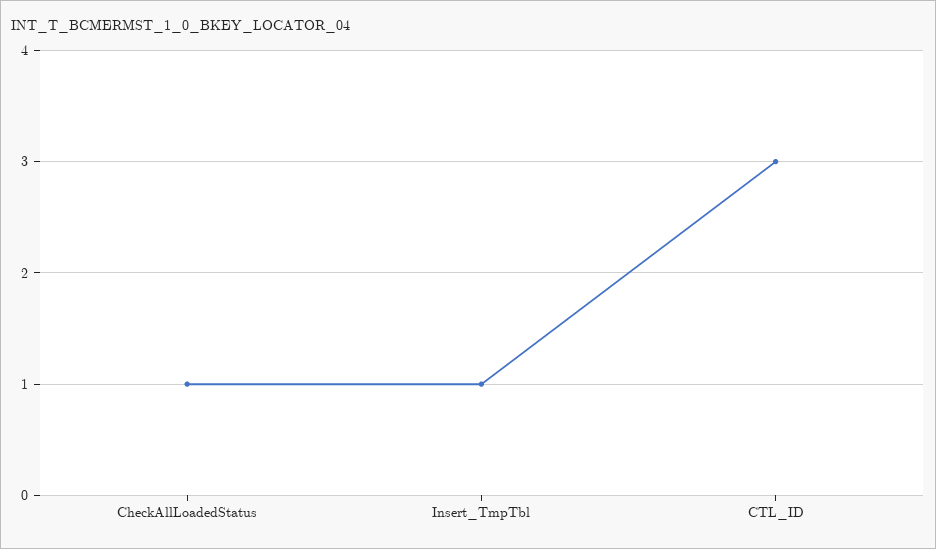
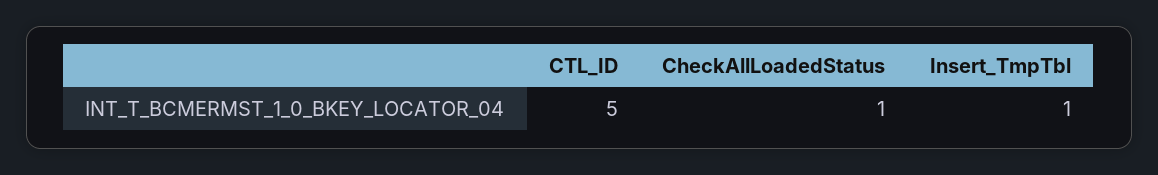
  {
    "CheckAllLoadedStatus": 1,
    "Insert_TmpTbl": 1,
-   "CTL_ID": 3
+   "CTL_ID": 5
  }

